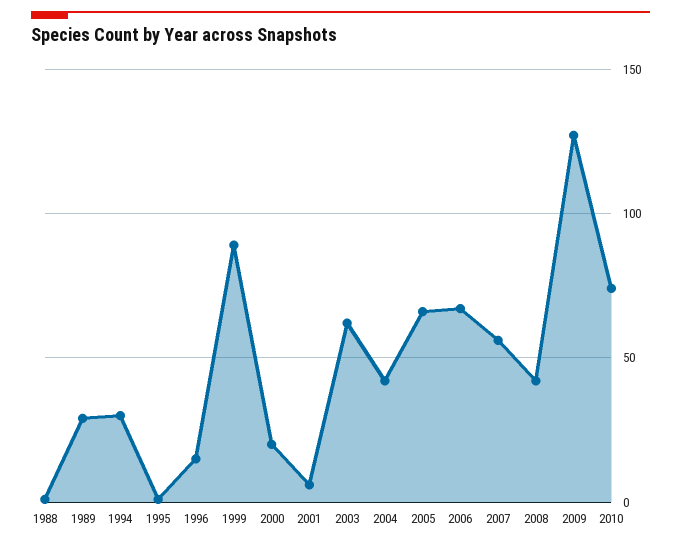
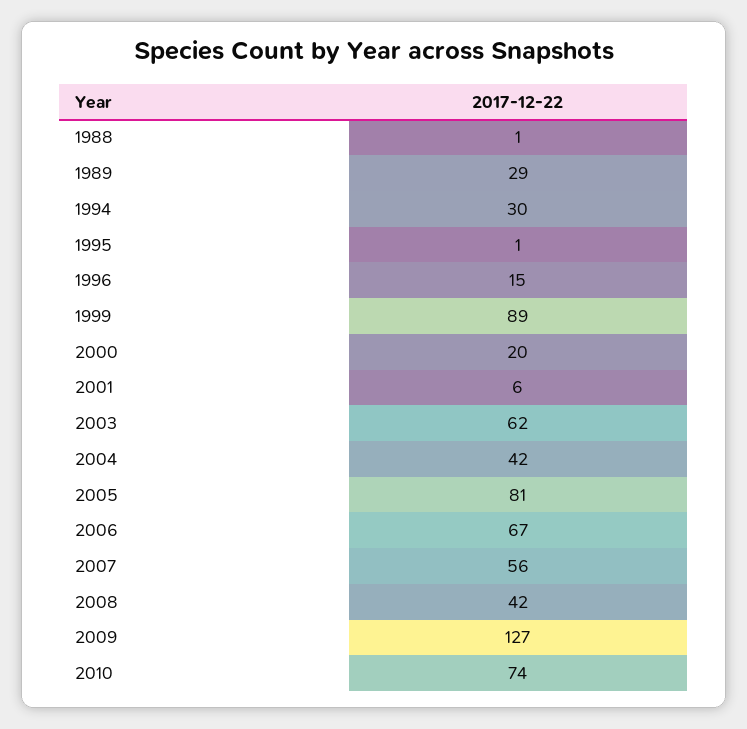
  {
    "1988": 1,
    "1989": 29,
    "1994": 30,
    "1995": 1,
    "1996": 15,
    "1999": 89,
    "2000": 20,
    "2001": 6,
    "2003": 62,
    "2004": 42,
-   "2005": 65,
+   "2005": 81,
    "2006": 67,
    "2007": 56,
    "2008": 42,
    "2009": 127,
    "2010": 74
  }

